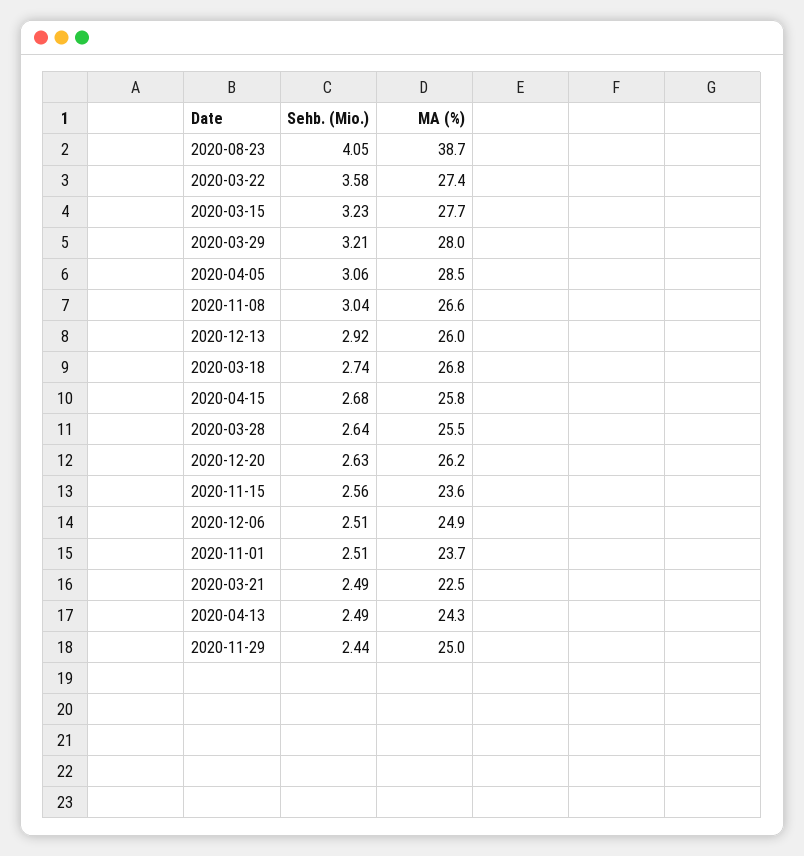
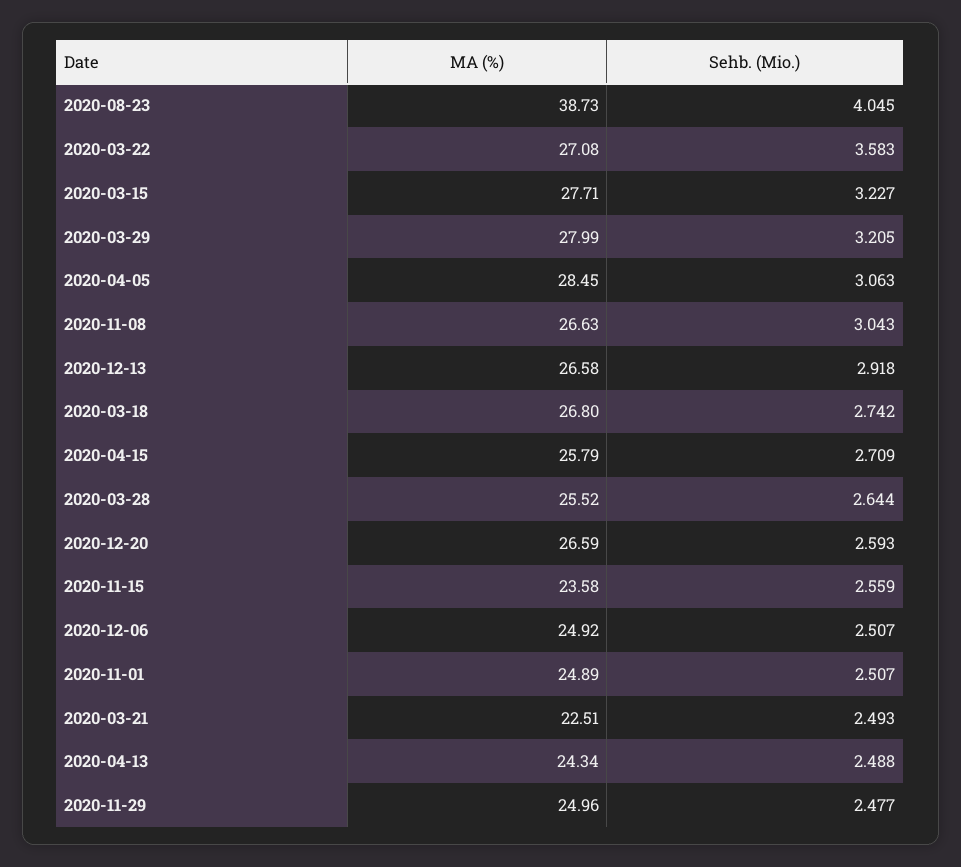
  {
    "Sehb. (Mio.)": {
      "2020-08-23": 4.045,
      "2020-03-22": 3.583,
      "2020-03-15": 3.227,
      "2020-03-29": 3.205,
      "2020-04-05": 3.063,
      "2020-11-08": 3.043,
      "2020-12-13": 2.918,
      "2020-03-18": 2.742,
-     "2020-04-15": 2.68,
+     "2020-04-15": 2.709,
      "2020-03-28": 2.644,
-     "2020-12-20": 2.63,
+     "2020-12-20": 2.593,
      "2020-11-15": 2.559,
      "2020-12-06": 2.507,
      "2020-11-01": 2.507,
      "2020-03-21": 2.493,
      "2020-04-13": 2.488,
-     "2020-11-29": 2.44
+     "2020-11-29": 2.477
    },
    "MA (%)": {
      "2020-08-23": 38.73,
-     "2020-03-22": 27.4,
+     "2020-03-22": 27.08,
      "2020-03-15": 27.71,
      "2020-03-29": 27.99,
      "2020-04-05": 28.45,
      "2020-11-08": 26.63,
-     "2020-12-13": 26,
+     "2020-12-13": 26.58,
      "2020-03-18": 26.8,
      "2020-04-15": 25.79,
      "2020-03-28": 25.52,
-     "2020-12-20": 26.2,
+     "2020-12-20": 26.59,
      "2020-11-15": 23.58,
      "2020-12-06": 24.92,
-     "2020-11-01": 23.7,
+     "2020-11-01": 24.89,
      "2020-03-21": 22.51,
      "2020-04-13": 24.34,
      "2020-11-29": 24.96
    }
  }

